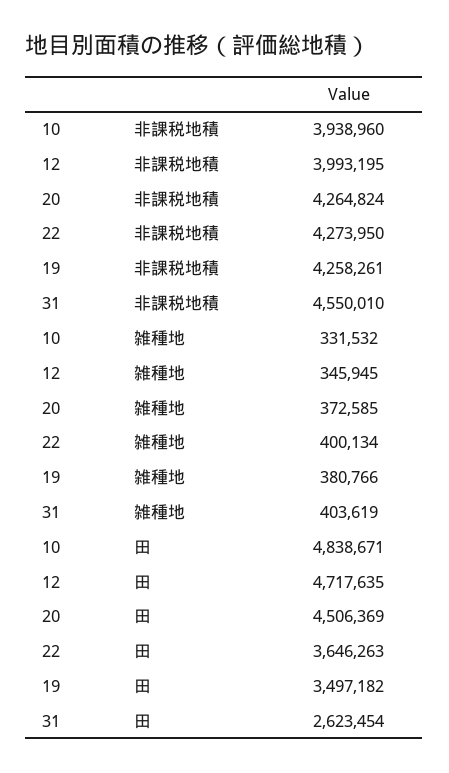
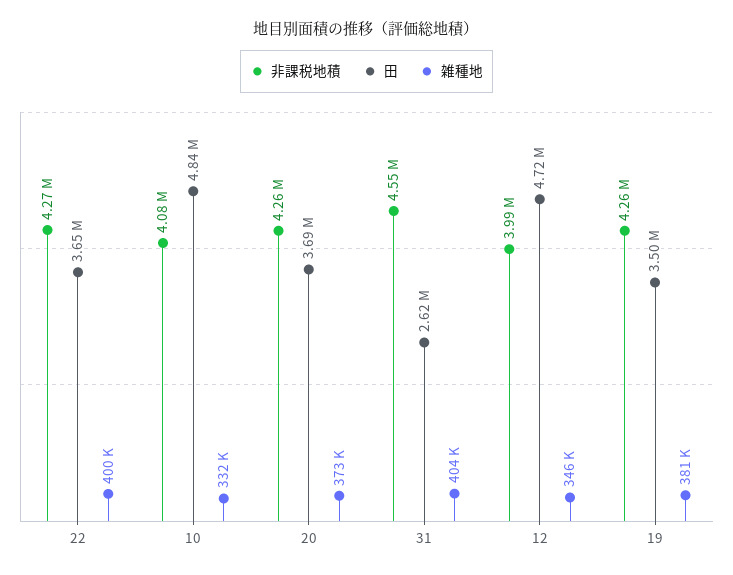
  {
    "非課税地積": {
-     "10": 3938960,
+     "10": 4080000,
      "12": 3993195,
      "20": 4264824,
      "22": 4273950,
      "19": 4258261,
      "31": 4550010
    },
    "雑種地": {
      "10": 331532,
      "12": 345945,
      "20": 372585,
      "22": 400134,
      "19": 380766,
      "31": 403619
    },
    "田": {
      "10": 4838671,
      "12": 4717635,
-     "20": 4506369,
+     "20": 3690000,
      "22": 3646263,
      "19": 3497182,
      "31": 2623454
    }
  }

